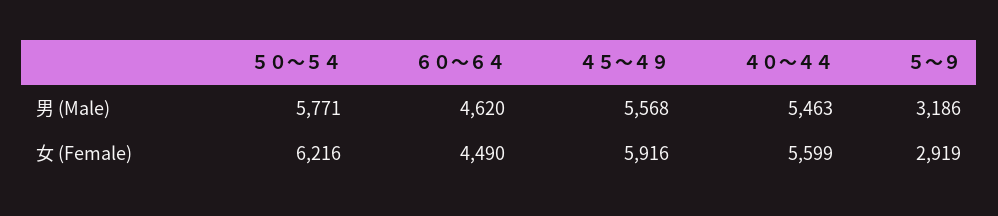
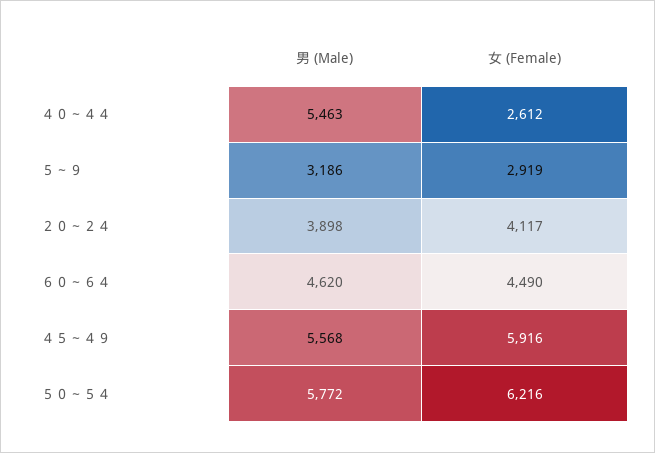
  {
    "５０～５４": {
-     "男 (Male)": 5771,
+     "男 (Male)": 5772,
      "女 (Female)": 6216
    },
    "６０～６４": {
      "男 (Male)": 4620,
      "女 (Female)": 4490
    },
    "４５～４９": {
      "男 (Male)": 5568,
      "女 (Female)": 5916
    },
    "４０～４４": {
      "男 (Male)": 5463,
-     "女 (Female)": 5599
+     "女 (Female)": 2612
    },
    "５～９": {
      "男 (Male)": 3186,
      "女 (Female)": 2919
-   }
+   },
+   "２０～２４": {
+     "男 (Male)": 3898,
+     "女 (Female)": 4117
+   }
  }

